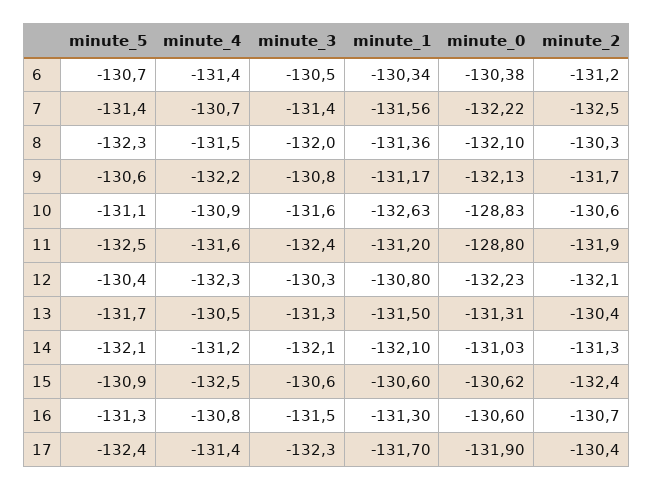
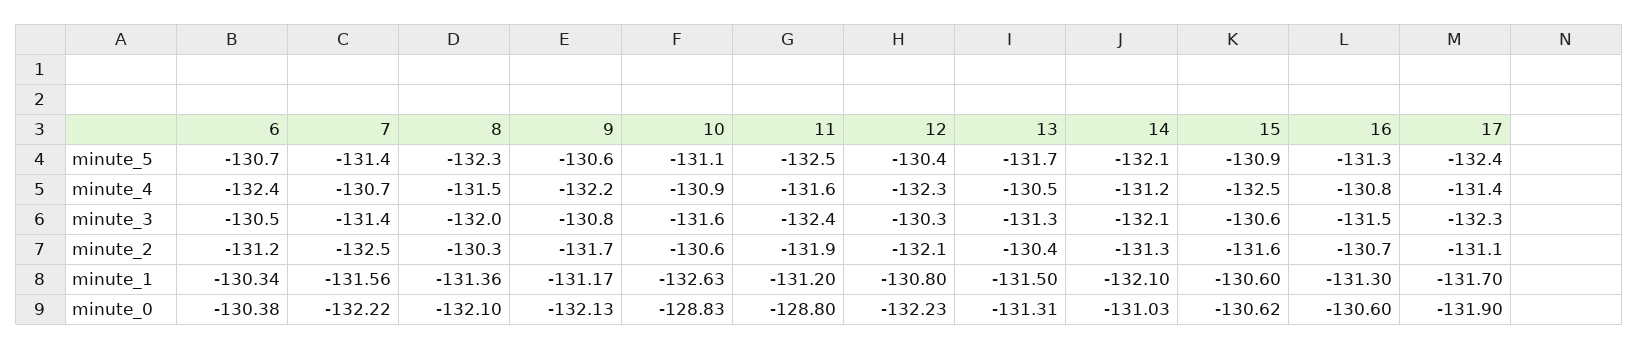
  {
    "minute_5": {
      "6": -130.7,
      "7": -131.4,
      "8": -132.3,
      "9": -130.6,
      "10": -131.1,
      "11": -132.5,
      "12": -130.4,
      "13": -131.7,
      "14": -132.1,
      "15": -130.9,
      "16": -131.3,
      "17": -132.4
    },
    "minute_4": {
-     "6": -131.4,
+     "6": -132.4,
      "7": -130.7,
      "8": -131.5,
      "9": -132.2,
      "10": -130.9,
      "11": -131.6,
      "12": -132.3,
      "13": -130.5,
      "14": -131.2,
      "15": -132.5,
      "16": -130.8,
      "17": -131.4
    },
    "minute_3": {
      "6": -130.5,
      "7": -131.4,
      "8": -132,
      "9": -130.8,
      "10": -131.6,
      "11": -132.4,
      "12": -130.3,
      "13": -131.3,
      "14": -132.1,
      "15": -130.6,
      "16": -131.5,
      "17": -132.3
    },
    "minute_1": {
      "6": -130.34,
      "7": -131.56,
      "8": -131.36,
      "9": -131.17,
      "10": -132.63,
      "11": -131.2,
      "12": -130.8,
      "13": -131.5,
      "14": -132.1,
      "15": -130.6,
      "16": -131.3,
      "17": -131.7
    },
    "minute_0": {
      "6": -130.38,
      "7": -132.22,
      "8": -132.1,
      "9": -132.13,
      "10": -128.83,
      "11": -128.8,
      "12": -132.23,
      "13": -131.31,
      "14": -131.03,
      "15": -130.62,
      "16": -130.6,
      "17": -131.9
    },
    "minute_2": {
      "6": -131.2,
      "7": -132.5,
      "8": -130.3,
      "9": -131.7,
      "10": -130.6,
      "11": -131.9,
      "12": -132.1,
      "13": -130.4,
      "14": -131.3,
-     "15": -132.4,
+     "15": -131.6,
      "16": -130.7,
-     "17": -130.4
+     "17": -131.1
    }
  }

